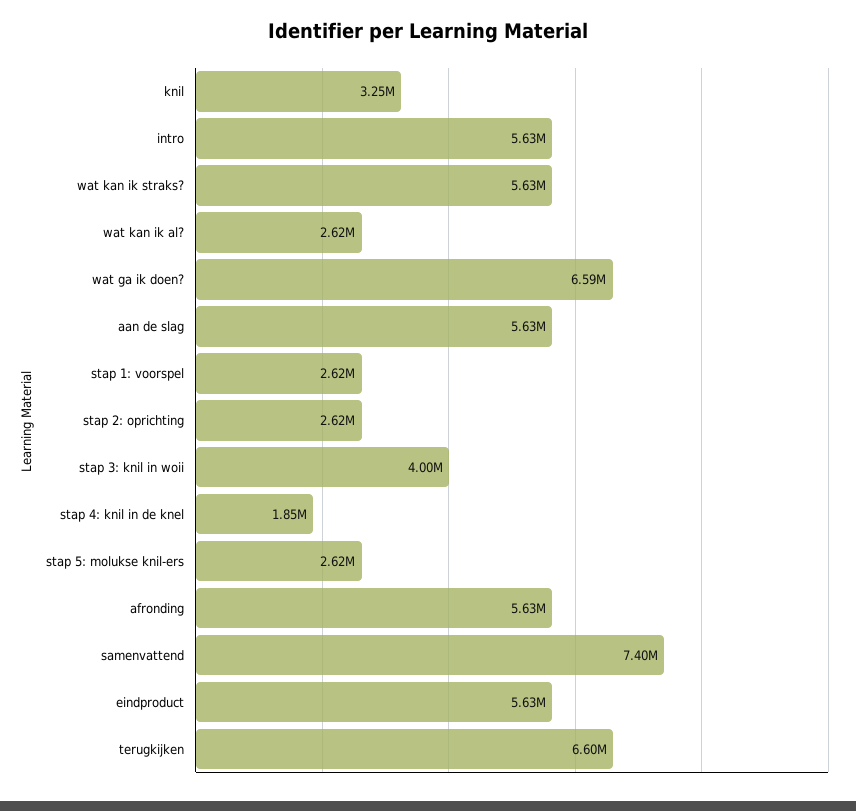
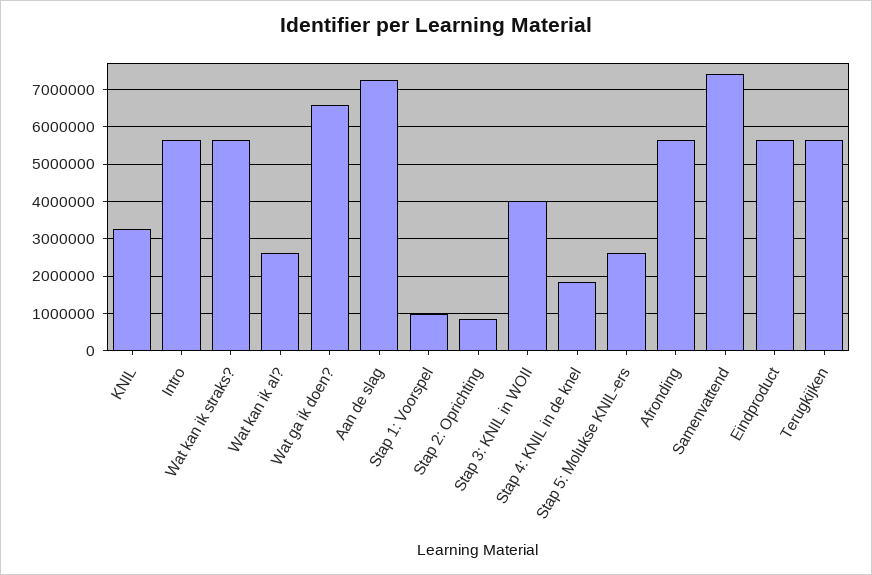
  {
    "knil": 3250000,
    "intro": 5630000,
    "wat kan ik straks?": 5630000,
    "wat kan ik al?": 2620000,
    "wat ga ik doen?": 6590000,
-   "aan de slag": 5630000,
+   "aan de slag": 7200000,
-   "stap 1: voorspel": 2620000,
+   "stap 1: voorspel": 1000000,
-   "stap 2: oprichting": 2620000,
+   "stap 2: oprichting": 800000,
    "stap 3: knil in woii": 4000000,
    "stap 4: knil in de knel": 1850000,
    "stap 5: molukse knil-ers": 2620000,
    "afronding": 5630000,
    "samenvattend": 7400000,
    "eindproduct": 5630000,
-   "terugkijken": 6600000
+   "terugkijken": 5600000
  }

